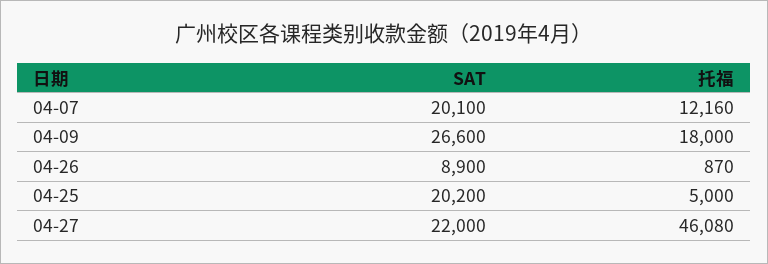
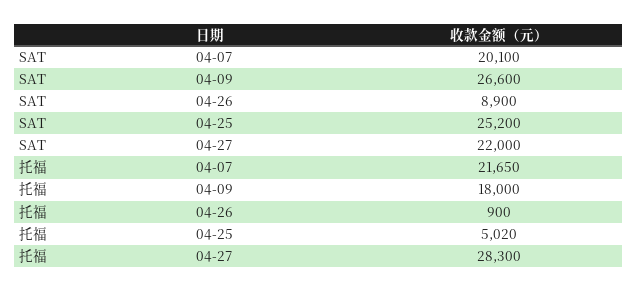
  {
    "SAT": {
      "04-07": 20100,
      "04-09": 26600,
      "04-26": 8900,
-     "04-25": 20200,
+     "04-25": 25200,
      "04-27": 22000
    },
    "托福": {
-     "04-07": 12160,
+     "04-07": 21650,
      "04-09": 18000,
-     "04-26": 870,
+     "04-26": 900,
-     "04-25": 5000,
+     "04-25": 5020,
-     "04-27": 46080
+     "04-27": 28300
    }
  }

